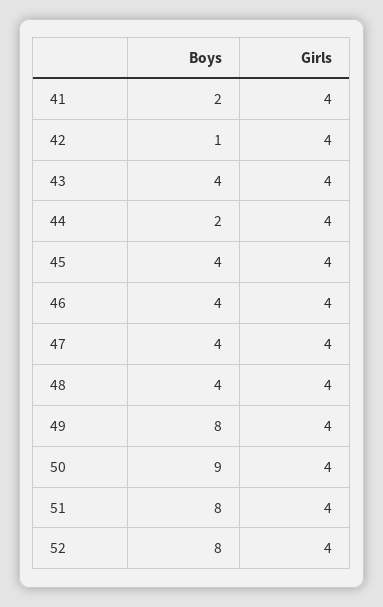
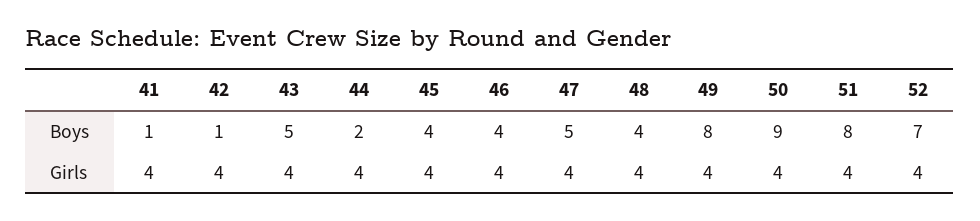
  {
    "Boys": {
-     "41": 2,
+     "41": 1,
      "42": 1,
-     "43": 4,
+     "43": 5,
      "44": 2,
      "45": 4,
      "46": 4,
-     "47": 4,
+     "47": 5,
      "48": 4,
      "49": 8,
      "50": 9,
      "51": 8,
-     "52": 8
+     "52": 7
    },
    "Girls": {
      "41": 4,
      "42": 4,
      "43": 4,
      "44": 4,
      "45": 4,
      "46": 4,
      "47": 4,
      "48": 4,
      "49": 4,
      "50": 4,
      "51": 4,
      "52": 4
    }
  }

